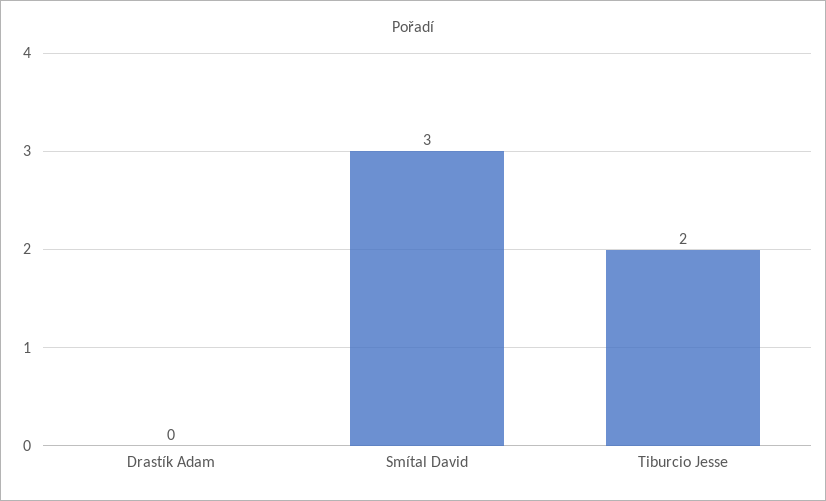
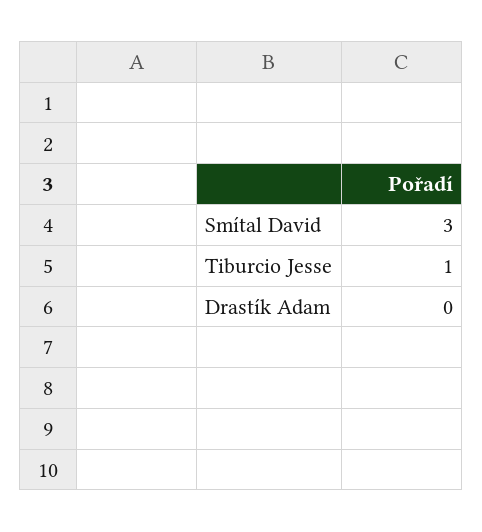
  {
    "Drastík Adam": 0,
    "Smítal David": 3,
-   "Tiburcio Jesse": 2
+   "Tiburcio Jesse": 1
  }

